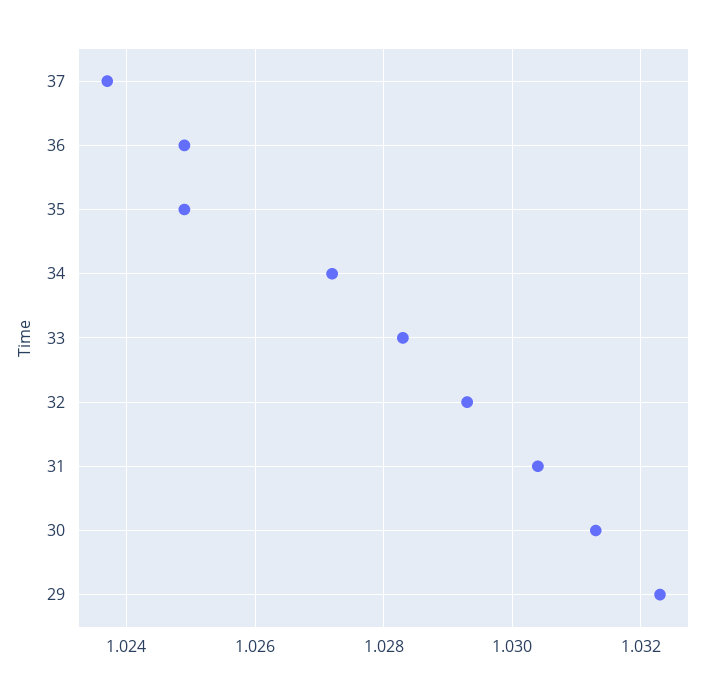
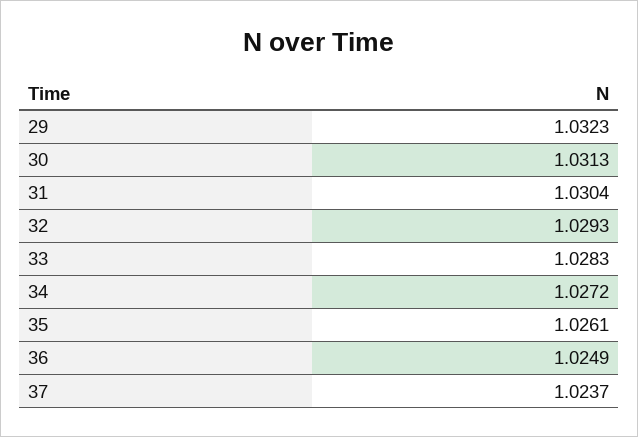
  {
    "37": 1.0237,
    "36": 1.0249,
-   "35": 1.025,
+   "35": 1.0261,
    "34": 1.0272,
    "33": 1.0283,
    "32": 1.0293,
    "31": 1.0304,
    "30": 1.0313,
    "29": 1.0323
  }

